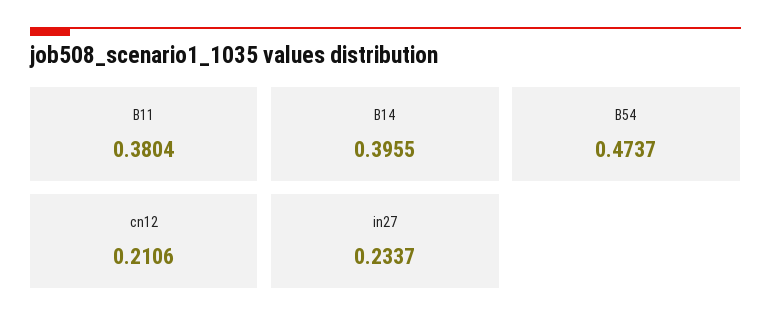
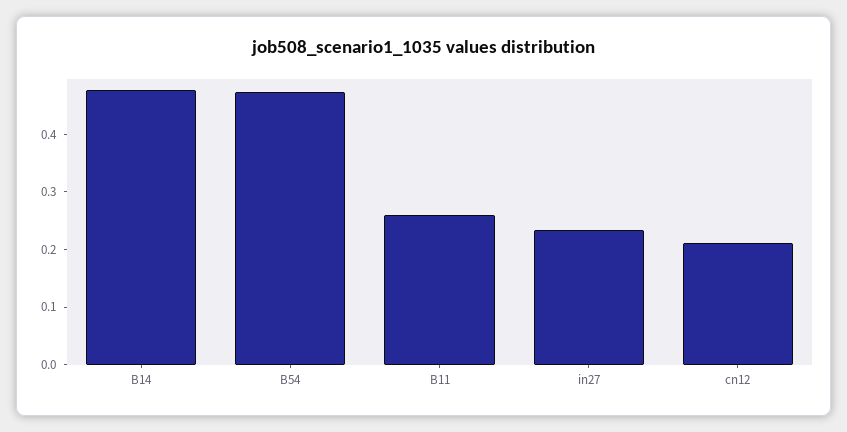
  {
-   "B11": 0.3804,
+   "B11": 0.26,
-   "B14": 0.3955,
+   "B14": 0.48,
    "B54": 0.4737,
    "cn12": 0.2106,
    "in27": 0.2337
  }

